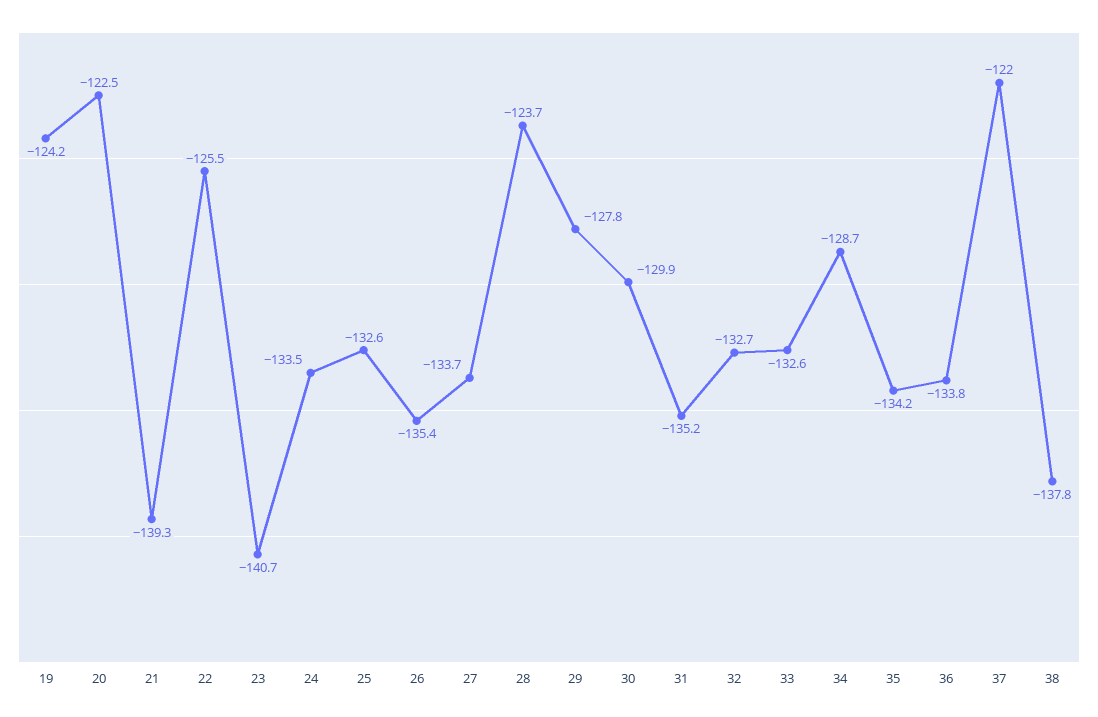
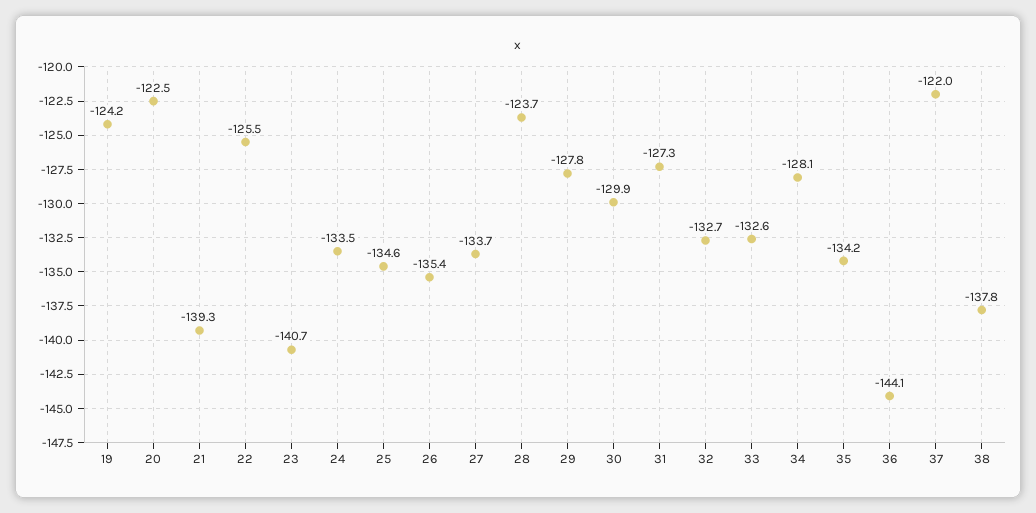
  {
    "19": -124.2,
    "20": -122.5,
    "21": -139.3,
    "22": -125.5,
    "23": -140.7,
    "24": -133.5,
-   "25": -132.6,
+   "25": -134.6,
    "26": -135.4,
    "27": -133.7,
    "28": -123.7,
    "29": -127.8,
    "30": -129.9,
-   "31": -135.2,
+   "31": -127.3,
    "32": -132.7,
    "33": -132.6,
-   "34": -128.7,
+   "34": -128.1,
    "35": -134.2,
-   "36": -133.8,
+   "36": -144.1,
    "37": -122,
    "38": -137.8
  }

